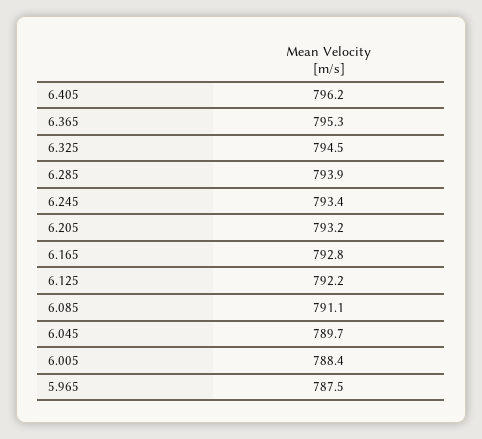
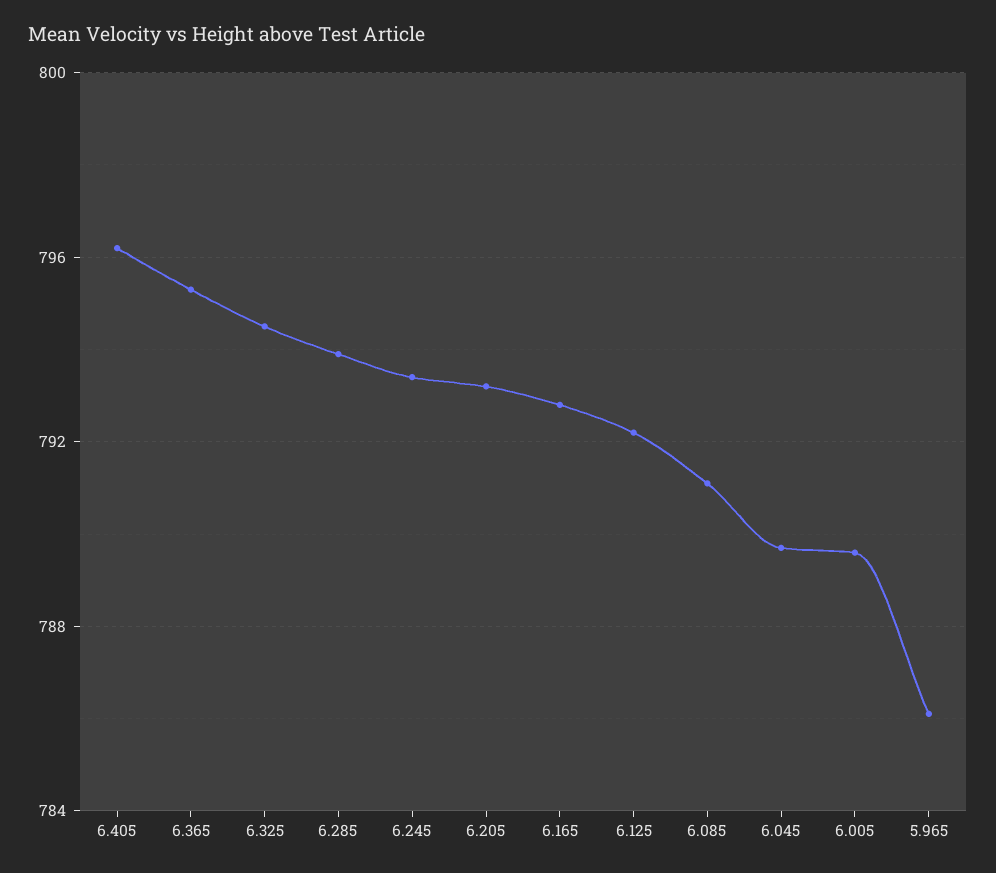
  {
    "6.405": 796.2,
    "6.365": 795.3,
    "6.325": 794.5,
    "6.285": 793.9,
    "6.245": 793.4,
    "6.205": 793.2,
    "6.165": 792.8,
    "6.125": 792.2,
    "6.085": 791.1,
    "6.045": 789.7,
-   "6.005": 788.4,
+   "6.005": 789.5,
-   "5.965": 787.5
+   "5.965": 786
  }

